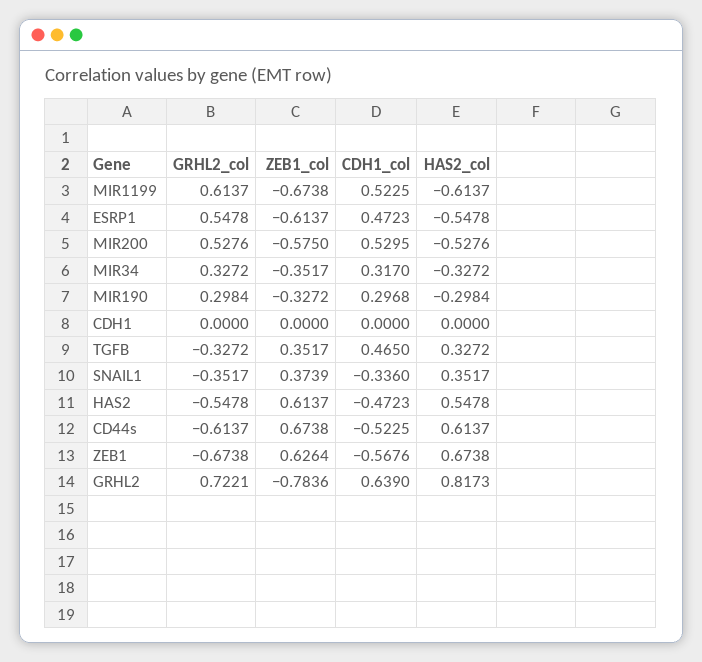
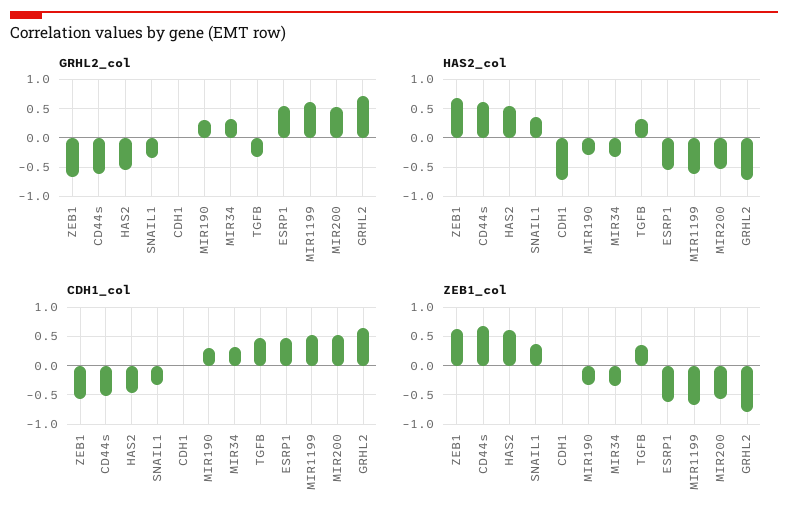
  {
    "GRHL2_col": {
      "MIR1199": 0.6137,
      "ESRP1": 0.5478,
      "MIR200": 0.5276,
      "MIR34": 0.3272,
      "MIR190": 0.2984,
      "CDH1": 0,
      "TGFB": -0.3272,
      "SNAIL1": -0.3517,
      "HAS2": -0.5478,
      "CD44s": -0.6137,
      "ZEB1": -0.6738,
      "GRHL2": 0.7221
    },
    "ZEB1_col": {
      "MIR1199": -0.6738,
      "ESRP1": -0.6137,
      "MIR200": -0.575,
      "MIR34": -0.3517,
      "MIR190": -0.3272,
      "CDH1": 0,
      "TGFB": 0.3517,
      "SNAIL1": 0.3739,
      "HAS2": 0.6137,
      "CD44s": 0.6738,
      "ZEB1": 0.6264,
      "GRHL2": -0.7836
    },
    "CDH1_col": {
      "MIR1199": 0.5225,
      "ESRP1": 0.4723,
      "MIR200": 0.5295,
      "MIR34": 0.317,
      "MIR190": 0.2968,
      "CDH1": 0,
      "TGFB": 0.465,
      "SNAIL1": -0.336,
      "HAS2": -0.4723,
      "CD44s": -0.5225,
      "ZEB1": -0.5676,
      "GRHL2": 0.639
    },
    "HAS2_col": {
      "MIR1199": -0.6137,
      "ESRP1": -0.5478,
      "MIR200": -0.5276,
      "MIR34": -0.3272,
      "MIR190": -0.2984,
-     "CDH1": 0,
+     "CDH1": -0.75,
      "TGFB": 0.3272,
      "SNAIL1": 0.3517,
      "HAS2": 0.5478,
      "CD44s": 0.6137,
      "ZEB1": 0.6738,
-     "GRHL2": 0.8173
+     "GRHL2": -0.75
    }
  }

